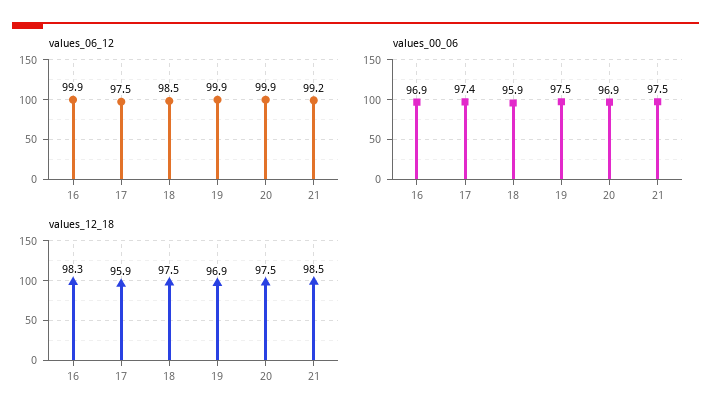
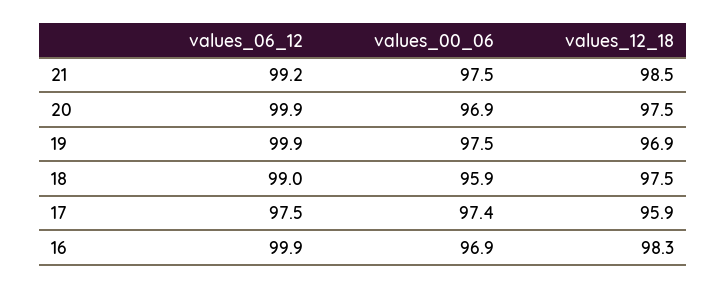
  {
    "values_06_12": {
      "16": 99.9,
      "17": 97.5,
-     "18": 98.5,
+     "18": 99,
      "19": 99.9,
      "20": 99.9,
      "21": 99.2
    },
    "values_00_06": {
      "16": 96.9,
      "17": 97.4,
      "18": 95.9,
      "19": 97.5,
      "20": 96.9,
      "21": 97.5
    },
    "values_12_18": {
      "16": 98.3,
      "17": 95.9,
      "18": 97.5,
      "19": 96.9,
      "20": 97.5,
      "21": 98.5
    }
  }

